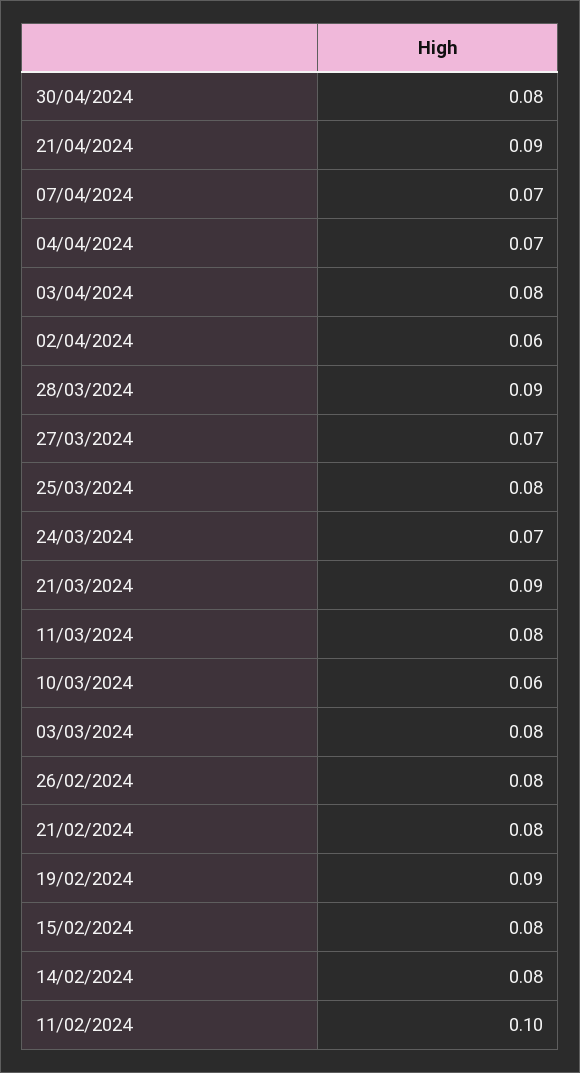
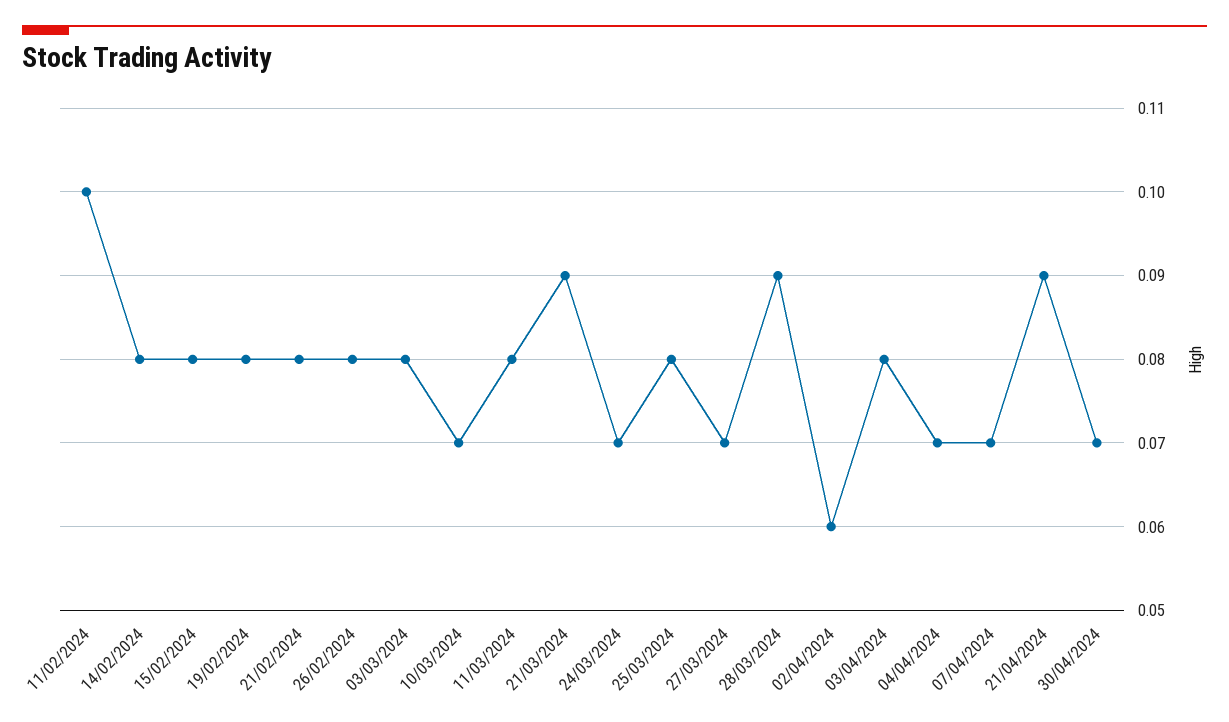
  {
-   "30/04/2024": 0.08,
+   "30/04/2024": 0.07,
    "21/04/2024": 0.09,
    "07/04/2024": 0.07,
    "04/04/2024": 0.07,
    "03/04/2024": 0.08,
    "02/04/2024": 0.06,
    "28/03/2024": 0.09,
    "27/03/2024": 0.07,
    "25/03/2024": 0.08,
    "24/03/2024": 0.07,
    "21/03/2024": 0.09,
    "11/03/2024": 0.08,
-   "10/03/2024": 0.06,
+   "10/03/2024": 0.07,
    "03/03/2024": 0.08,
    "26/02/2024": 0.08,
    "21/02/2024": 0.08,
-   "19/02/2024": 0.09,
+   "19/02/2024": 0.08,
    "15/02/2024": 0.08,
    "14/02/2024": 0.08,
    "11/02/2024": 0.1
  }

